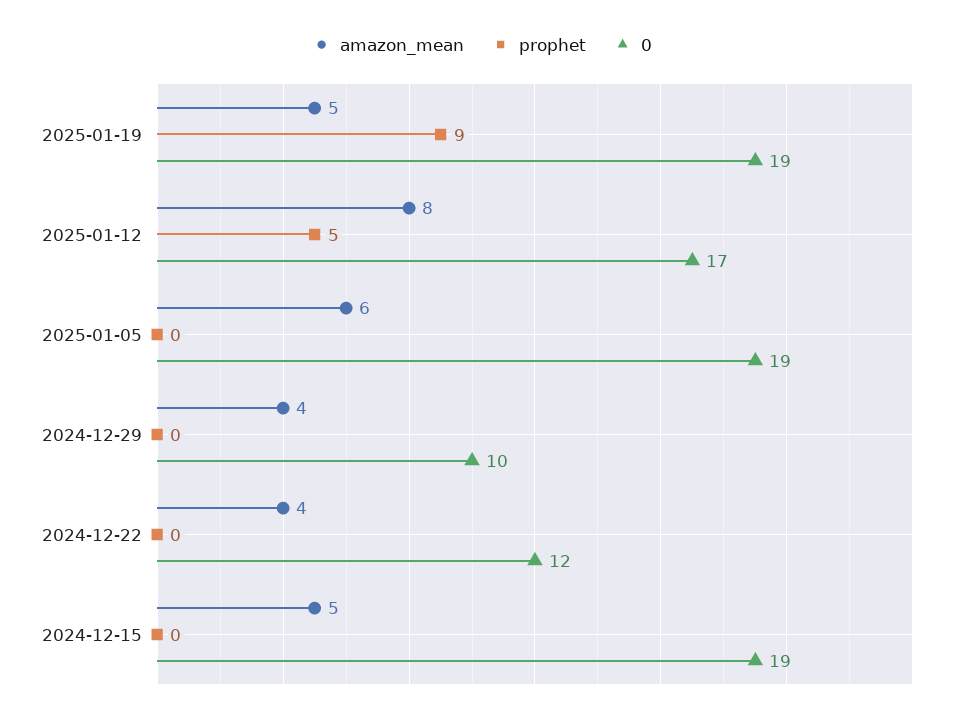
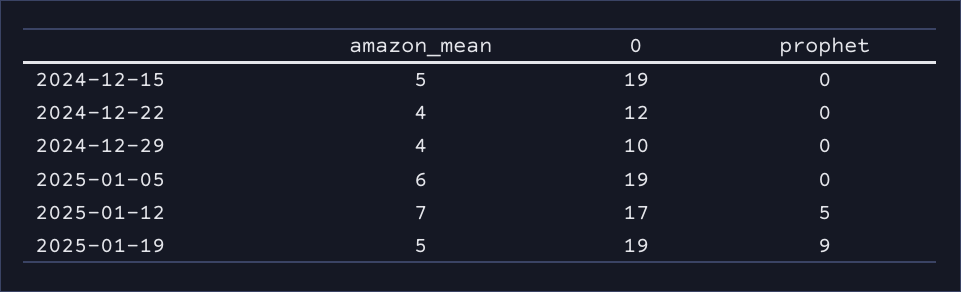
  {
    "amazon_mean": {
      "2025-01-19": 5,
-     "2025-01-12": 8,
+     "2025-01-12": 7,
      "2025-01-05": 6,
      "2024-12-29": 4,
      "2024-12-22": 4,
      "2024-12-15": 5
    },
    "prophet": {
      "2025-01-19": 9,
      "2025-01-12": 5,
      "2025-01-05": 0,
      "2024-12-29": 0,
      "2024-12-22": 0,
      "2024-12-15": 0
    },
    "0": {
      "2025-01-19": 19,
      "2025-01-12": 17,
      "2025-01-05": 19,
      "2024-12-29": 10,
      "2024-12-22": 12,
      "2024-12-15": 19
    }
  }

